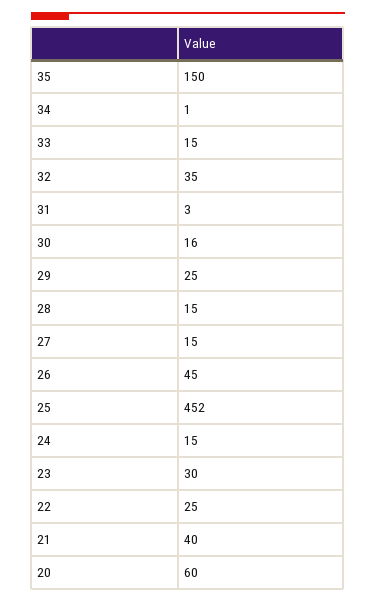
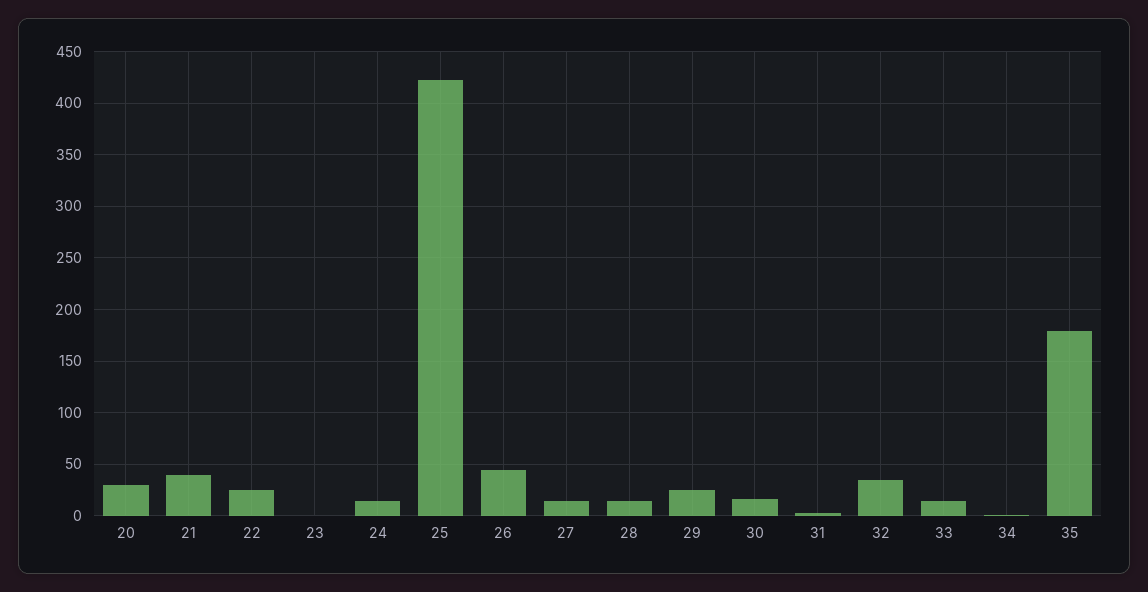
  {
-   "35": 150,
+   "35": 180,
    "34": 1,
    "33": 15,
    "32": 35,
    "31": 3,
    "30": 16,
    "29": 25,
    "28": 15,
    "27": 15,
    "26": 45,
-   "25": 452,
+   "25": 420,
    "24": 15,
-   "23": 30,
+   "23": 0,
    "22": 25,
    "21": 40,
-   "20": 60
+   "20": 30
  }

